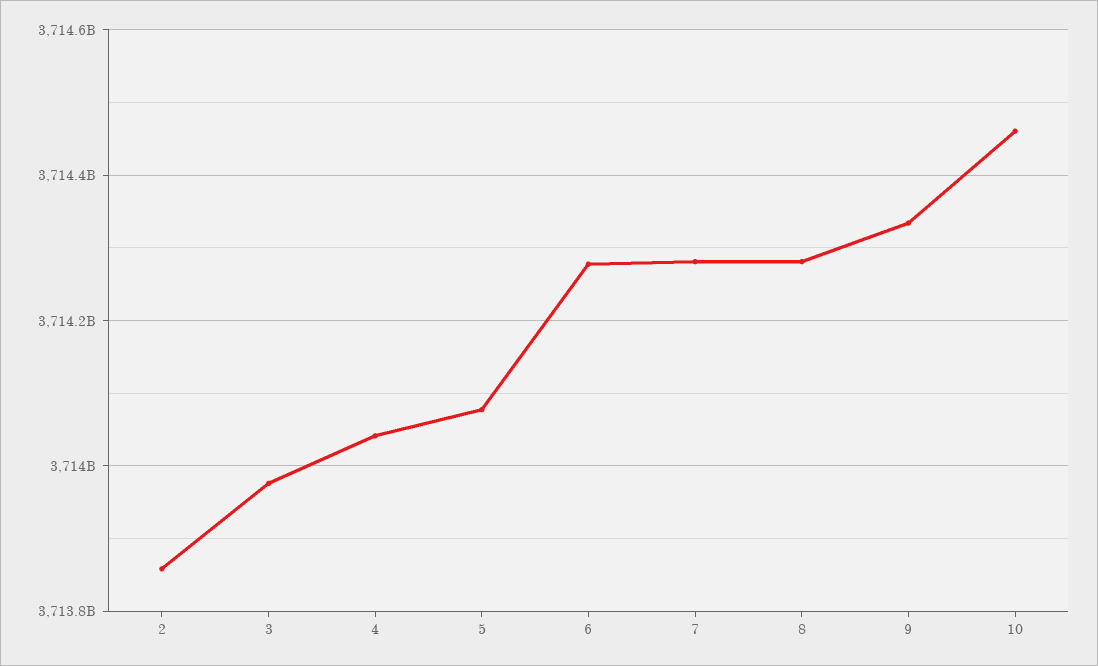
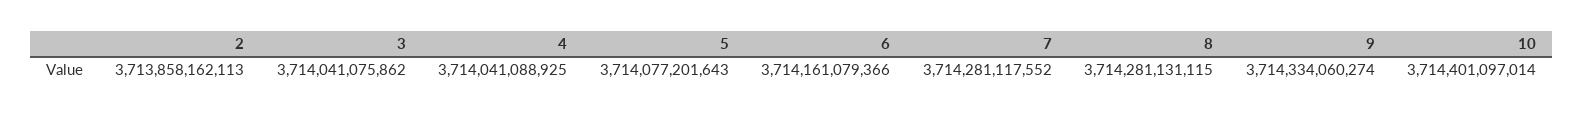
  {
    "2": 3713858162113,
-   "3": 3713980000000,
+   "3": 3714041075862,
    "4": 3714041088925,
    "5": 3714077201643,
-   "6": 3714280000000,
+   "6": 3714161079366,
    "7": 3714281117552,
    "8": 3714281131115,
    "9": 3714334060274,
-   "10": 3714460000000
+   "10": 3714401097014
  }

